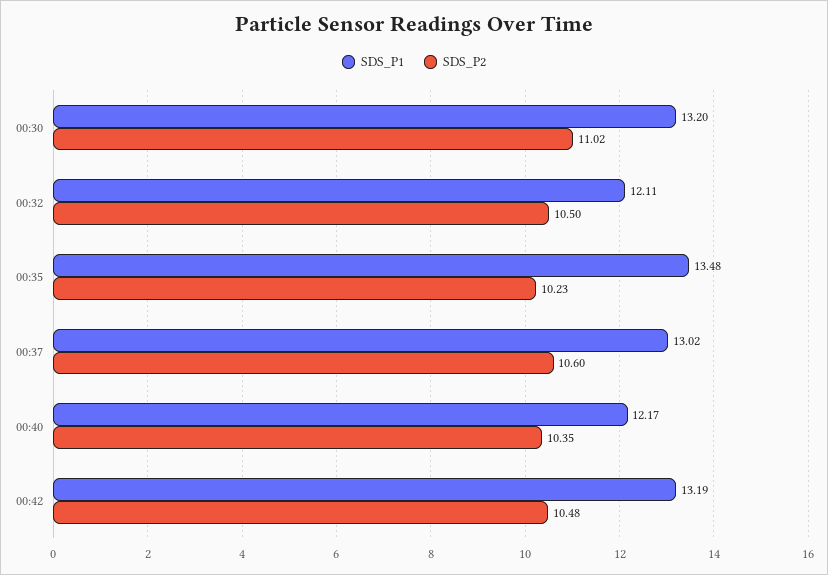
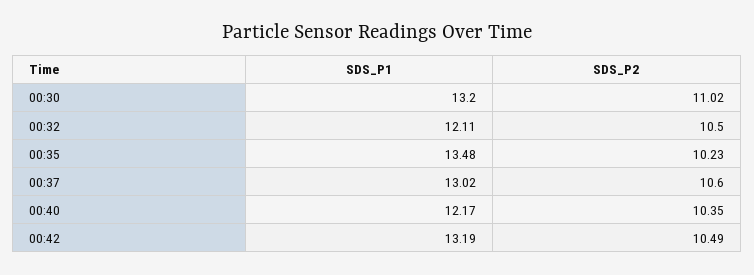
  {
    "SDS_P1": {
      "00:30": 13.2,
      "00:32": 12.11,
      "00:35": 13.48,
      "00:37": 13.02,
      "00:40": 12.17,
      "00:42": 13.19
    },
    "SDS_P2": {
      "00:30": 11.02,
      "00:32": 10.5,
      "00:35": 10.23,
      "00:37": 10.6,
      "00:40": 10.35,
-     "00:42": 10.48
+     "00:42": 10.49
    }
  }

